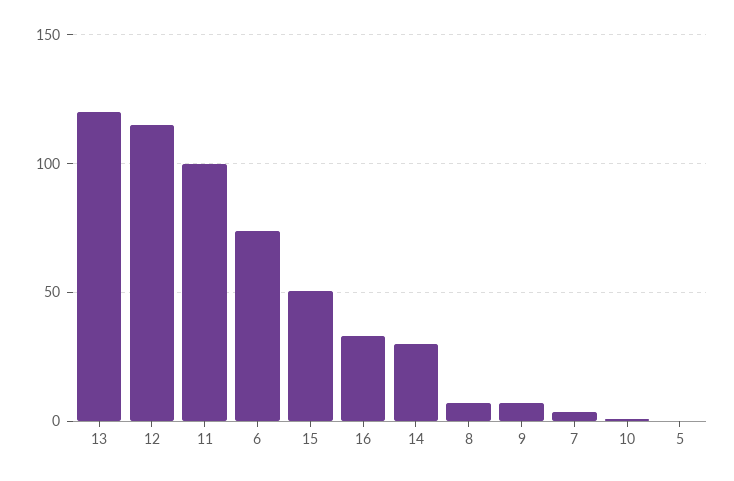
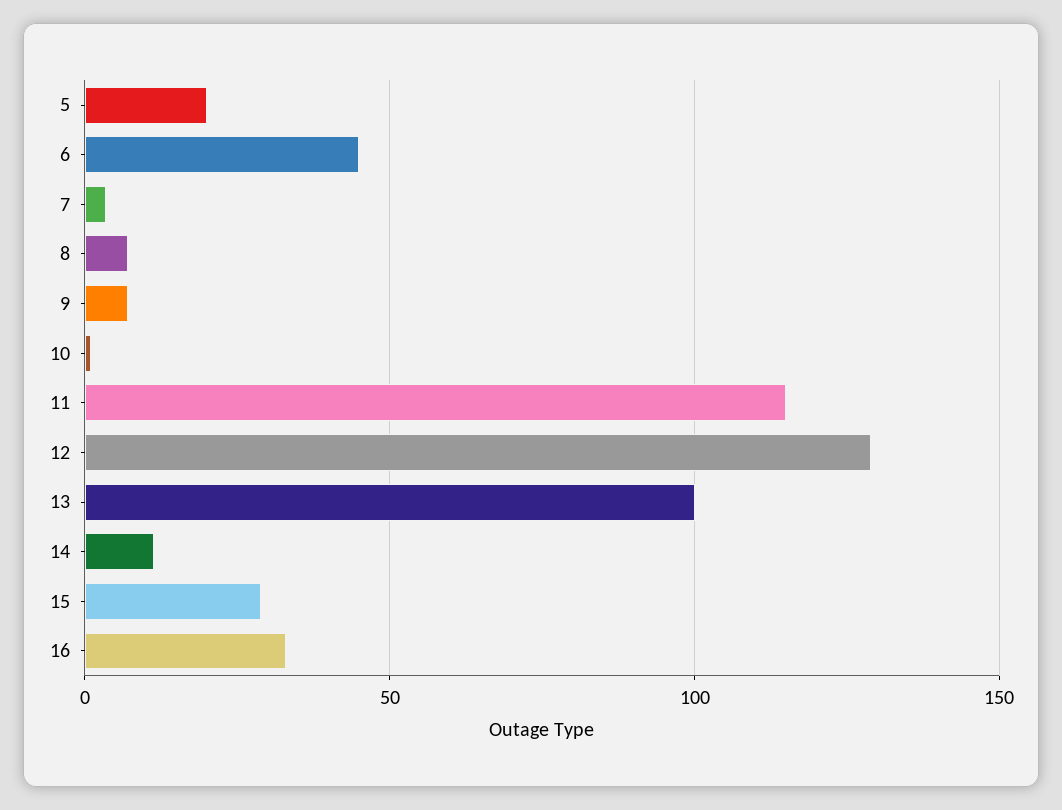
  {
-   "13": 120,
+   "13": 100,
-   "12": 115,
+   "12": 130,
-   "11": 100,
+   "11": 115,
-   "6": 75,
+   "6": 45,
-   "15": 50,
+   "15": 30,
    "16": 35,
-   "14": 30,
+   "14": 10,
    "8": 5,
    "9": 5,
    "7": 5,
    "10": 0,
-   "5": 0
+   "5": 20
  }

